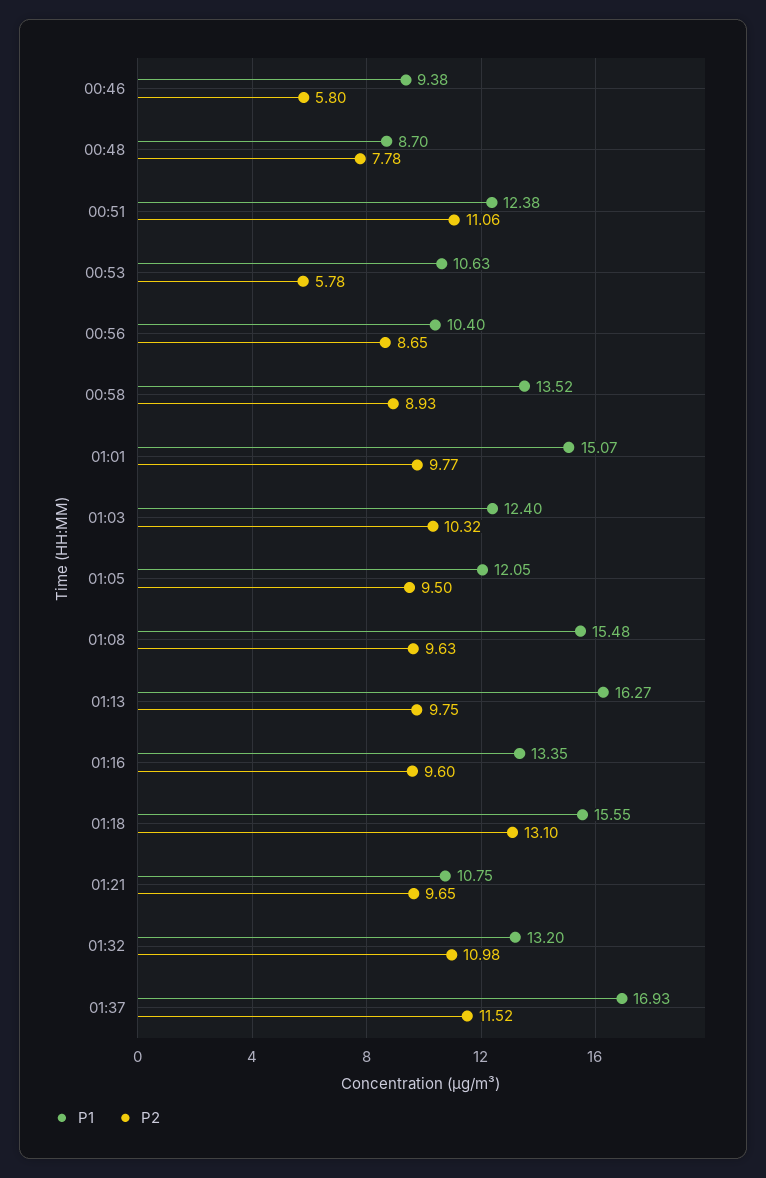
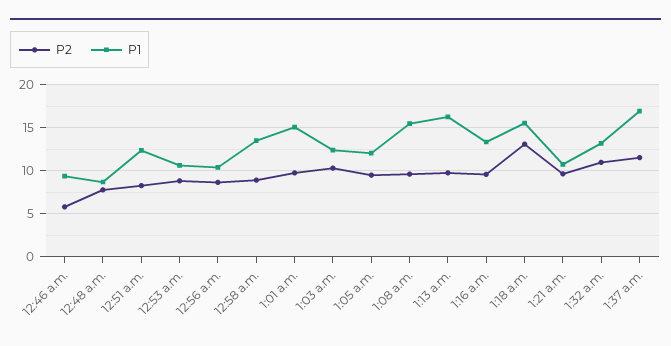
  {
    "P1": {
      "00:46": 9.38,
      "00:48": 8.7,
      "00:51": 12.38,
      "00:53": 10.63,
      "00:56": 10.4,
      "00:58": 13.52,
      "01:01": 15.07,
      "01:03": 12.4,
      "01:05": 12.05,
      "01:08": 15.48,
      "01:13": 16.27,
      "01:16": 13.35,
      "01:18": 15.55,
      "01:21": 10.75,
      "01:32": 13.2,
      "01:37": 16.93
    },
    "P2": {
      "00:46": 5.8,
      "00:48": 7.78,
-     "00:51": 11.06,
+     "00:51": 8,
-     "00:53": 5.78,
+     "00:53": 9,
      "00:56": 8.65,
      "00:58": 8.93,
      "01:01": 9.77,
      "01:03": 10.32,
      "01:05": 9.5,
      "01:08": 9.63,
      "01:13": 9.75,
      "01:16": 9.6,
      "01:18": 13.1,
      "01:21": 9.65,
      "01:32": 10.98,
      "01:37": 11.52
    }
  }

